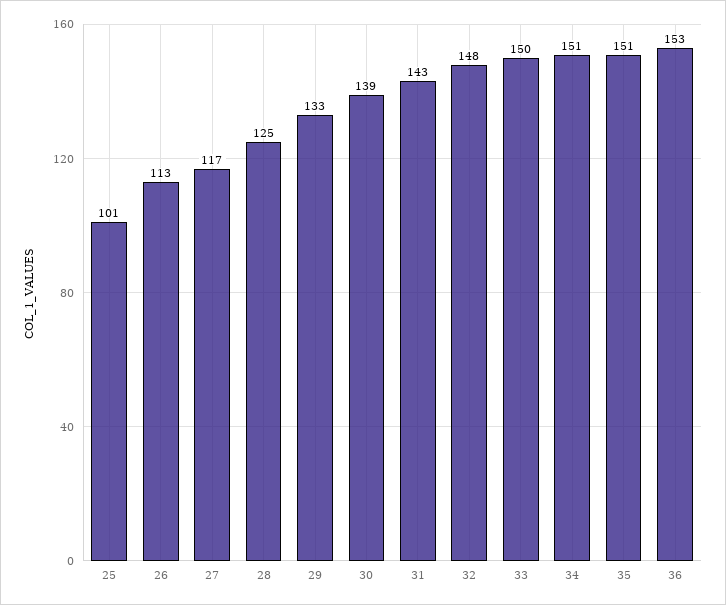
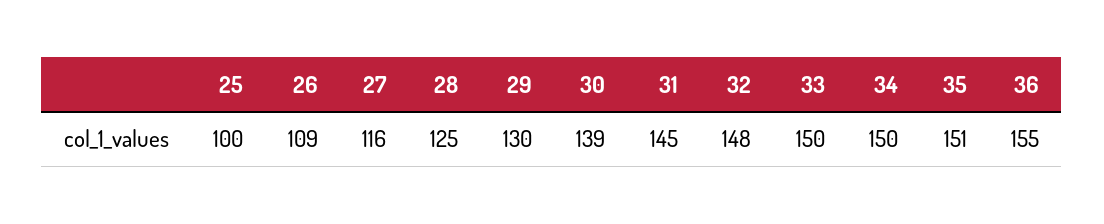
  {
-   "25": 101,
+   "25": 100,
-   "26": 113,
+   "26": 109,
-   "27": 117,
+   "27": 116,
    "28": 125,
-   "29": 133,
+   "29": 130,
    "30": 139,
-   "31": 143,
+   "31": 145,
    "32": 148,
    "33": 150,
-   "34": 151,
+   "34": 150,
    "35": 151,
-   "36": 153
+   "36": 155
  }

